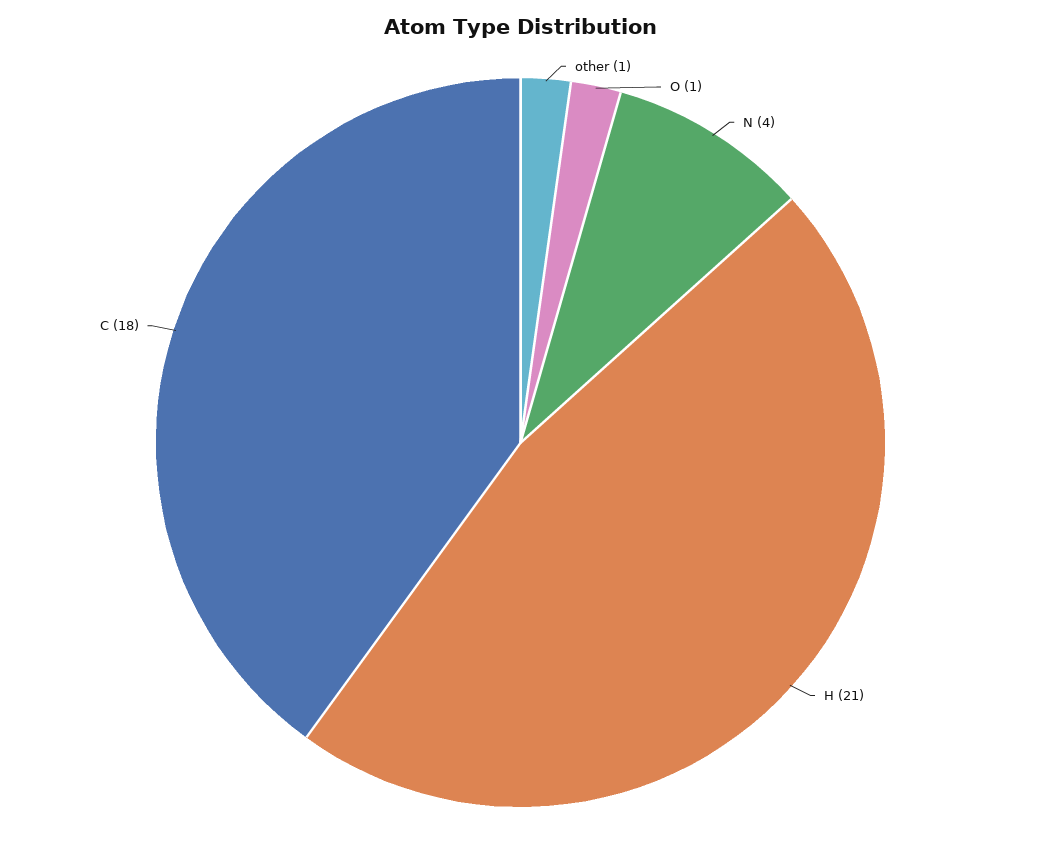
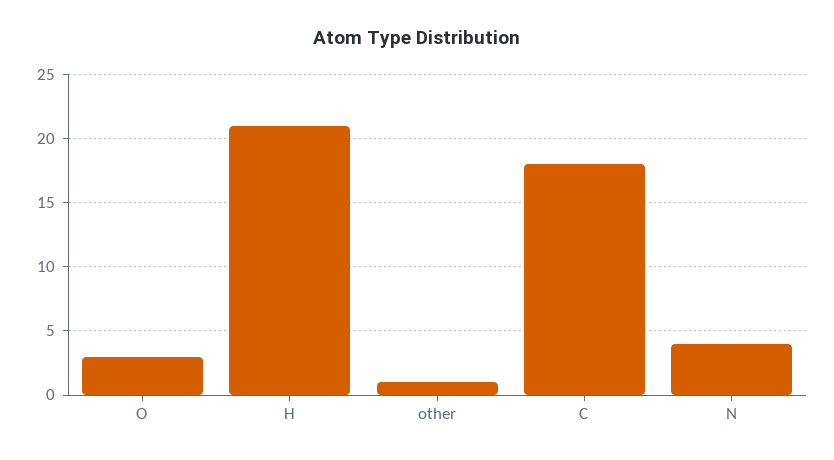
  {
    "other": 1,
-   "O": 1,
+   "O": 3,
    "N": 4,
    "H": 21,
    "C": 18
  }

